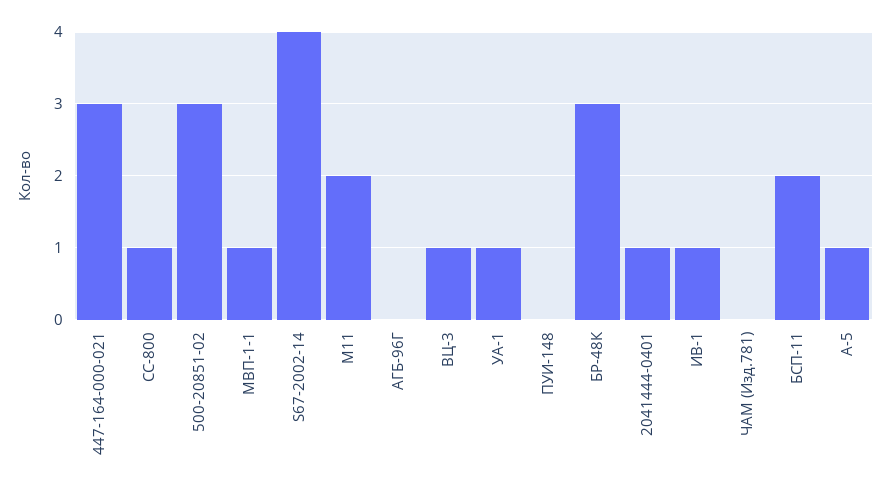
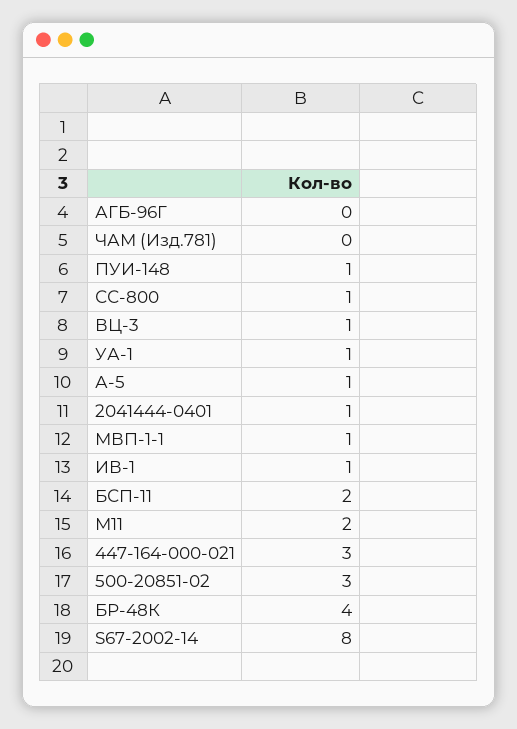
  {
    "447-164-000-021": 3,
    "СС-800": 1,
    "500-20851-02": 3,
    "МВП-1-1": 1,
-   "S67-2002-14": 4,
+   "S67-2002-14": 8,
    "М11": 2,
    "АГБ-96Г": 0,
    "ВЦ-3": 1,
    "УА-1": 1,
-   "ПУИ-148": 0,
+   "ПУИ-148": 1,
-   "БР-48К": 3,
+   "БР-48К": 4,
    "2041444-0401": 1,
    "ИВ-1": 1,
    "ЧАМ (Изд.781)": 0,
    "БСП-11": 2,
    "А-5": 1
  }

